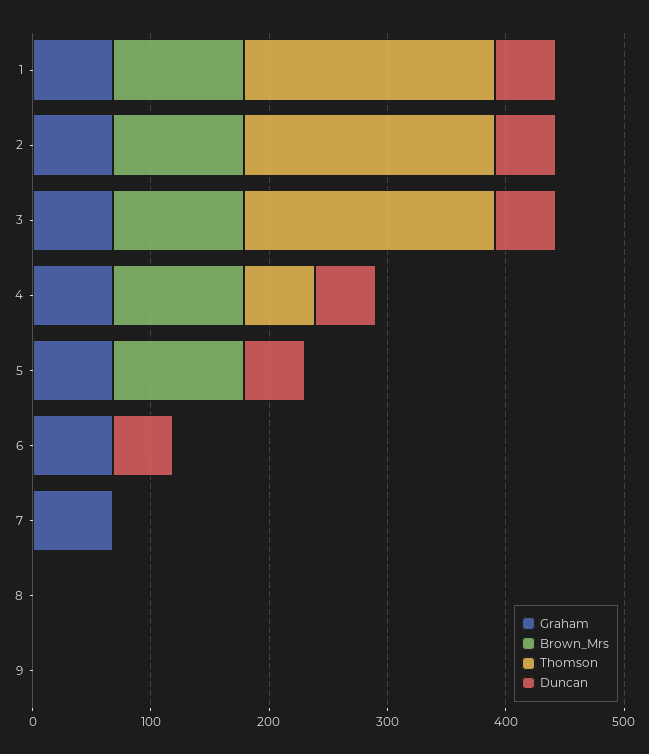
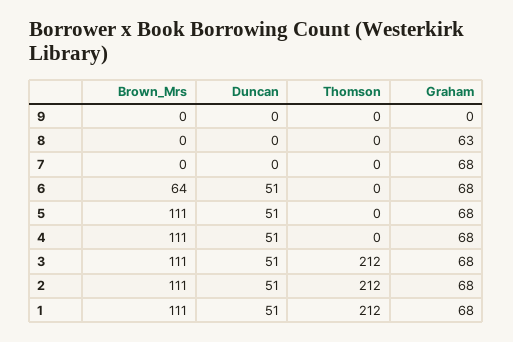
  {
    "Graham": {
      "1": 68,
      "2": 68,
      "3": 68,
      "4": 68,
      "5": 68,
      "6": 68,
      "7": 68,
-     "8": 0,
+     "8": 63,
      "9": 0
    },
    "Brown_Mrs": {
      "1": 111,
      "2": 111,
      "3": 111,
      "4": 111,
      "5": 111,
-     "6": 0,
+     "6": 64,
      "7": 0,
      "8": 0,
      "9": 0
    },
    "Thomson": {
      "1": 212,
      "2": 212,
      "3": 212,
-     "4": 60,
+     "4": 0,
      "5": 0,
      "6": 0,
      "7": 0,
      "8": 0,
      "9": 0
    },
    "Duncan": {
      "1": 51,
      "2": 51,
      "3": 51,
      "4": 51,
      "5": 51,
      "6": 51,
      "7": 0,
      "8": 0,
      "9": 0
    }
  }

